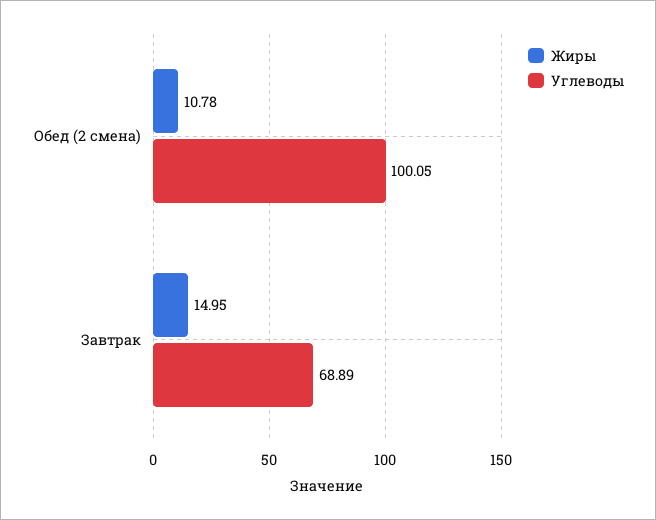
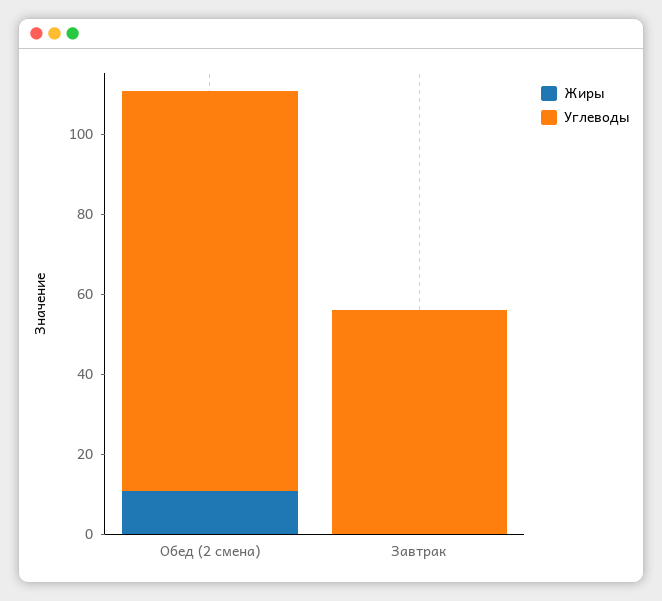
  {
    "Жиры": {
      "Обед (2 смена)": 10.78,
-     "Завтрак": 14.95
+     "Завтрак": 0
    },
    "Углеводы": {
      "Обед (2 смена)": 100.05,
-     "Завтрак": 68.89
+     "Завтрак": 55
    }
  }

